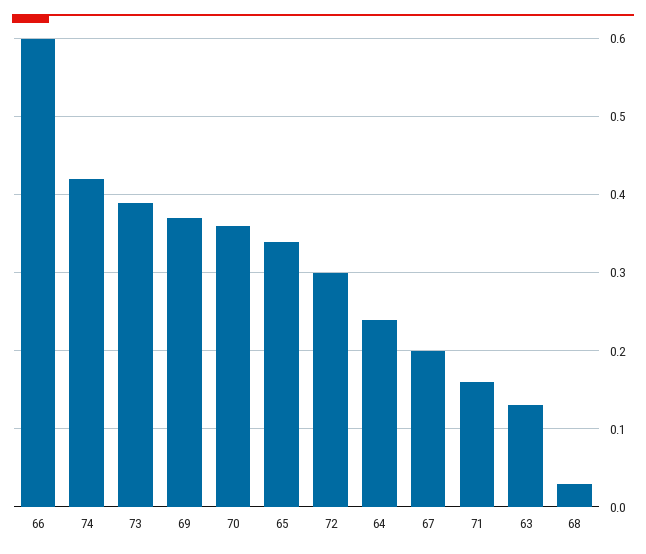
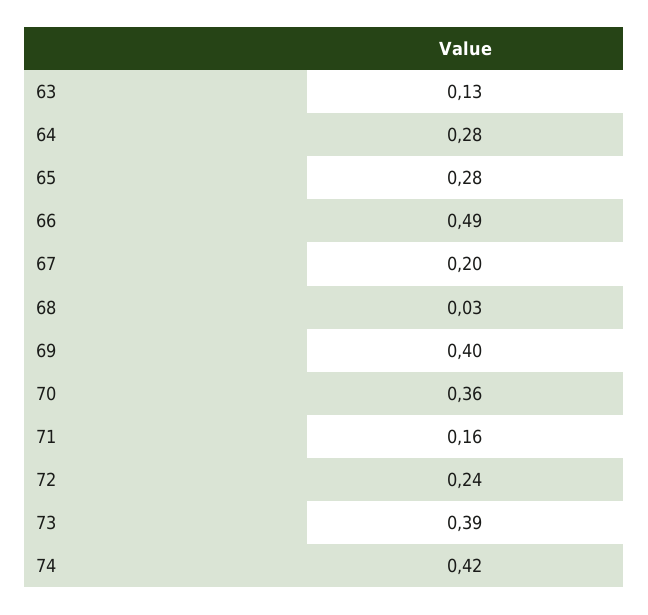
  {
-   "66": 0.6,
+   "66": 0.49,
    "74": 0.42,
    "73": 0.39,
-   "69": 0.37,
+   "69": 0.4,
    "70": 0.36,
-   "65": 0.34,
+   "65": 0.28,
-   "72": 0.3,
+   "72": 0.24,
-   "64": 0.24,
+   "64": 0.28,
    "67": 0.2,
    "71": 0.16,
    "63": 0.13,
    "68": 0.03
  }

